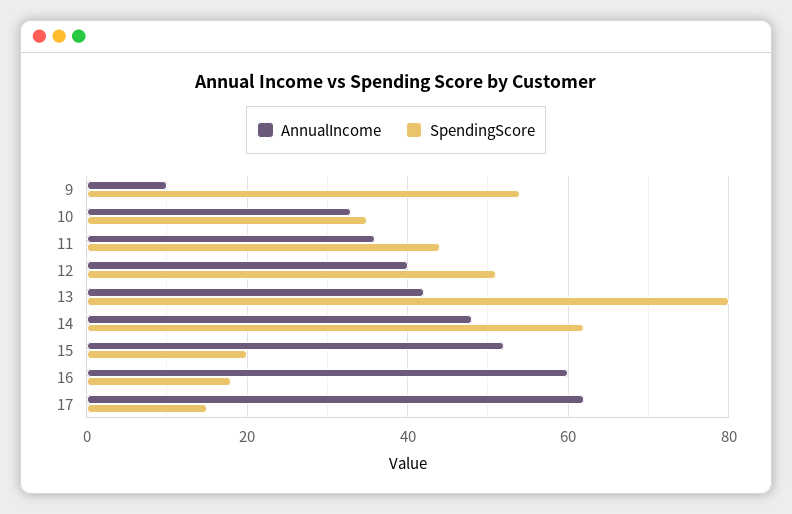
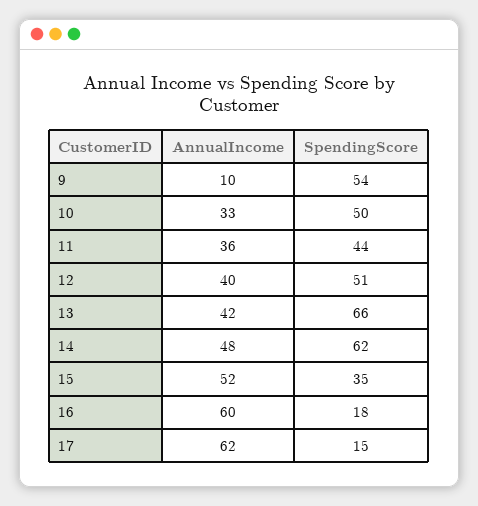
  {
    "AnnualIncome": {
      "9": 10,
      "10": 33,
      "11": 36,
      "12": 40,
      "13": 42,
      "14": 48,
      "15": 52,
      "16": 60,
      "17": 62
    },
    "SpendingScore": {
      "9": 54,
-     "10": 35,
+     "10": 50,
      "11": 44,
      "12": 51,
-     "13": 80,
+     "13": 66,
      "14": 62,
-     "15": 20,
+     "15": 35,
      "16": 18,
      "17": 15
    }
  }

